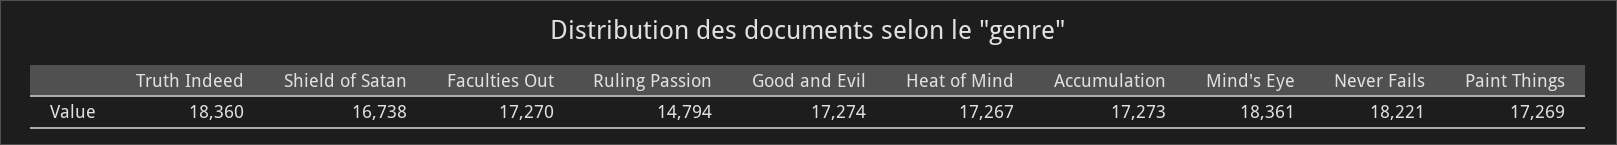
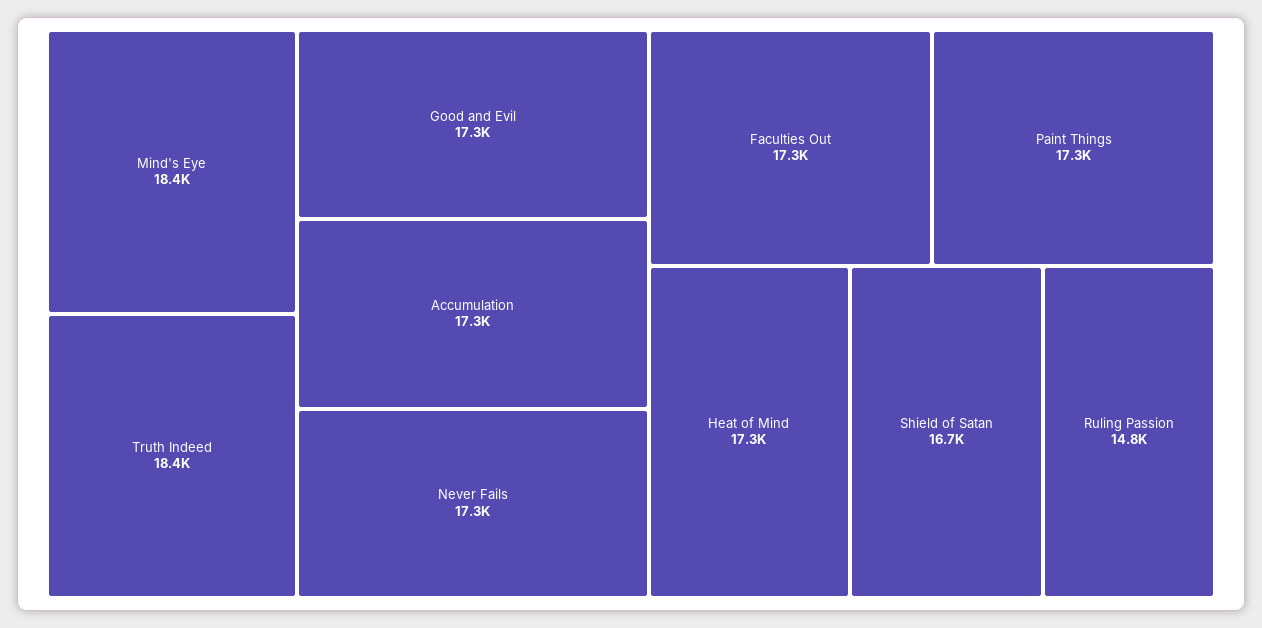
  {
    "Truth Indeed": 18360,
    "Shield of Satan": 16738,
    "Faculties Out": 17270,
    "Ruling Passion": 14794,
    "Good and Evil": 17274,
    "Heat of Mind": 17267,
    "Accumulation": 17273,
    "Mind's Eye": 18361,
-   "Never Fails": 18221,
+   "Never Fails": 17300,
    "Paint Things": 17269
  }

